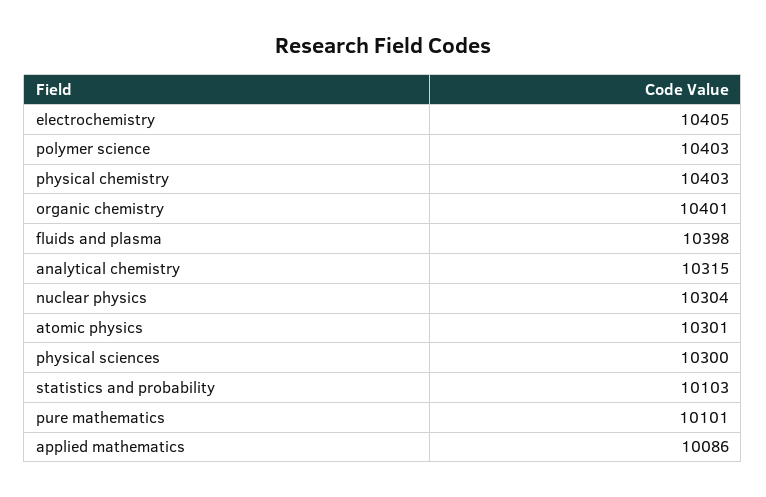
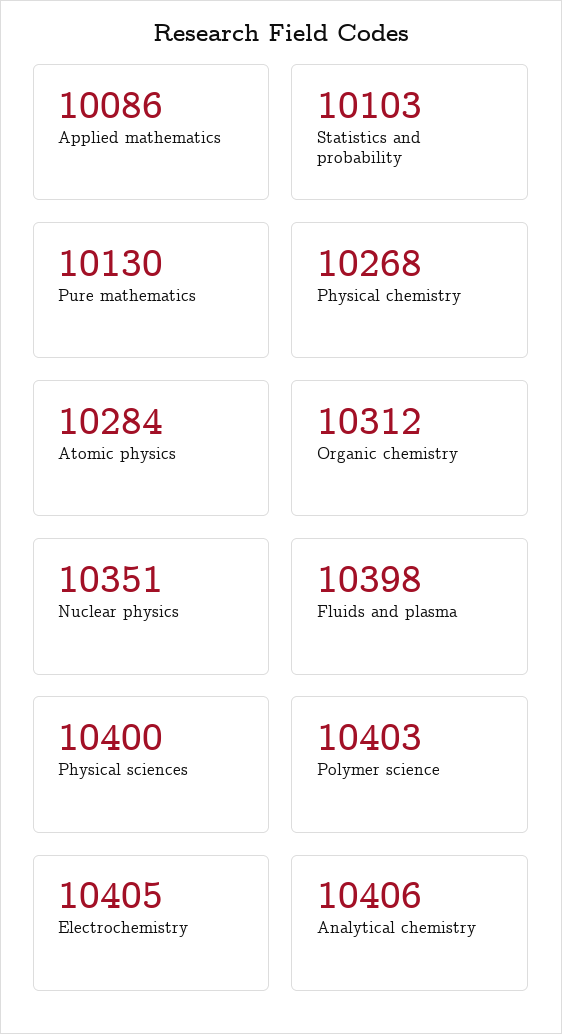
  {
    "electrochemistry": 10405,
    "polymer science": 10403,
-   "physical chemistry": 10403,
+   "physical chemistry": 10268,
-   "organic chemistry": 10401,
+   "organic chemistry": 10312,
    "fluids and plasma": 10398,
-   "analytical chemistry": 10315,
+   "analytical chemistry": 10406,
-   "nuclear physics": 10304,
+   "nuclear physics": 10351,
-   "atomic physics": 10301,
+   "atomic physics": 10284,
-   "physical sciences": 10300,
+   "physical sciences": 10400,
    "statistics and probability": 10103,
-   "pure mathematics": 10101,
+   "pure mathematics": 10130,
    "applied mathematics": 10086
  }

